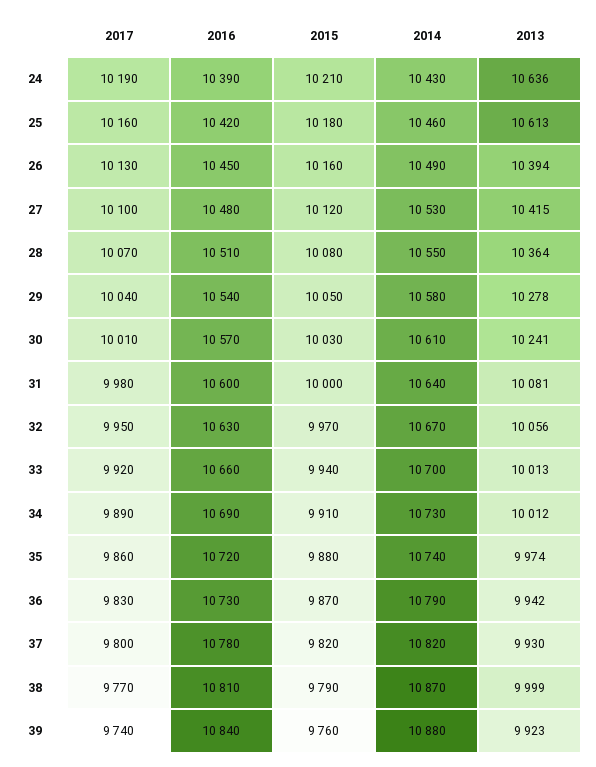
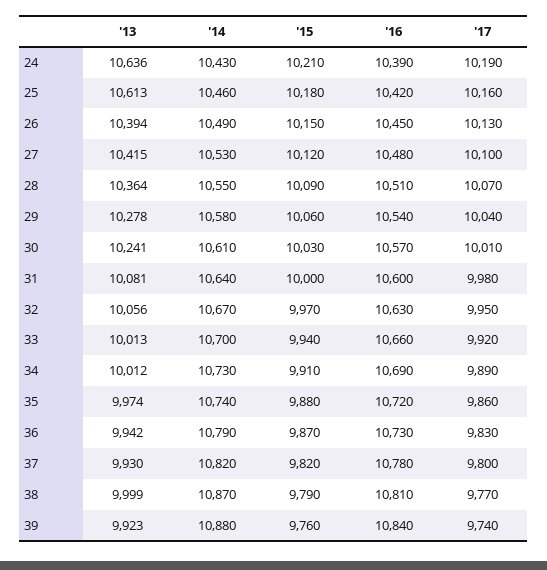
  {
    "2017": {
      "24": 10190,
      "25": 10160,
      "26": 10130,
      "27": 10100,
      "28": 10070,
      "29": 10040,
      "30": 10010,
      "31": 9980,
      "32": 9950,
      "33": 9920,
      "34": 9890,
      "35": 9860,
      "36": 9830,
      "37": 9800,
      "38": 9770,
      "39": 9740
    },
    "2016": {
      "24": 10390,
      "25": 10420,
      "26": 10450,
      "27": 10480,
      "28": 10510,
      "29": 10540,
      "30": 10570,
      "31": 10600,
      "32": 10630,
      "33": 10660,
      "34": 10690,
      "35": 10720,
      "36": 10730,
      "37": 10780,
      "38": 10810,
      "39": 10840
    },
    "2015": {
      "24": 10210,
      "25": 10180,
-     "26": 10160,
+     "26": 10150,
      "27": 10120,
-     "28": 10080,
+     "28": 10090,
-     "29": 10050,
+     "29": 10060,
      "30": 10030,
      "31": 10000,
      "32": 9970,
      "33": 9940,
      "34": 9910,
      "35": 9880,
      "36": 9870,
      "37": 9820,
      "38": 9790,
      "39": 9760
    },
    "2014": {
      "24": 10430,
      "25": 10460,
      "26": 10490,
      "27": 10530,
      "28": 10550,
      "29": 10580,
      "30": 10610,
      "31": 10640,
      "32": 10670,
      "33": 10700,
      "34": 10730,
      "35": 10740,
      "36": 10790,
      "37": 10820,
      "38": 10870,
      "39": 10880
    },
    "2013": {
      "24": 10636,
      "25": 10613,
      "26": 10394,
      "27": 10415,
      "28": 10364,
      "29": 10278,
      "30": 10241,
      "31": 10081,
      "32": 10056,
      "33": 10013,
      "34": 10012,
      "35": 9974,
      "36": 9942,
      "37": 9930,
      "38": 9999,
      "39": 9923
    }
  }

